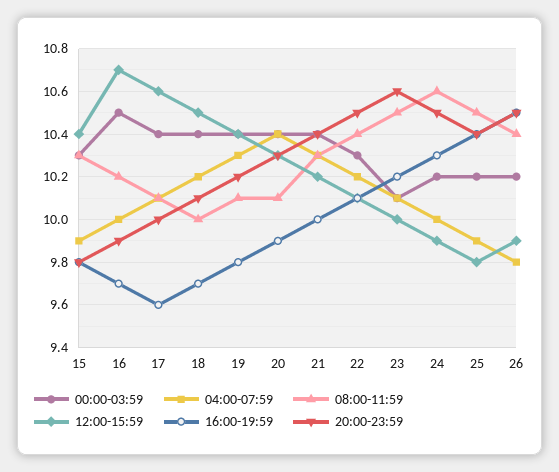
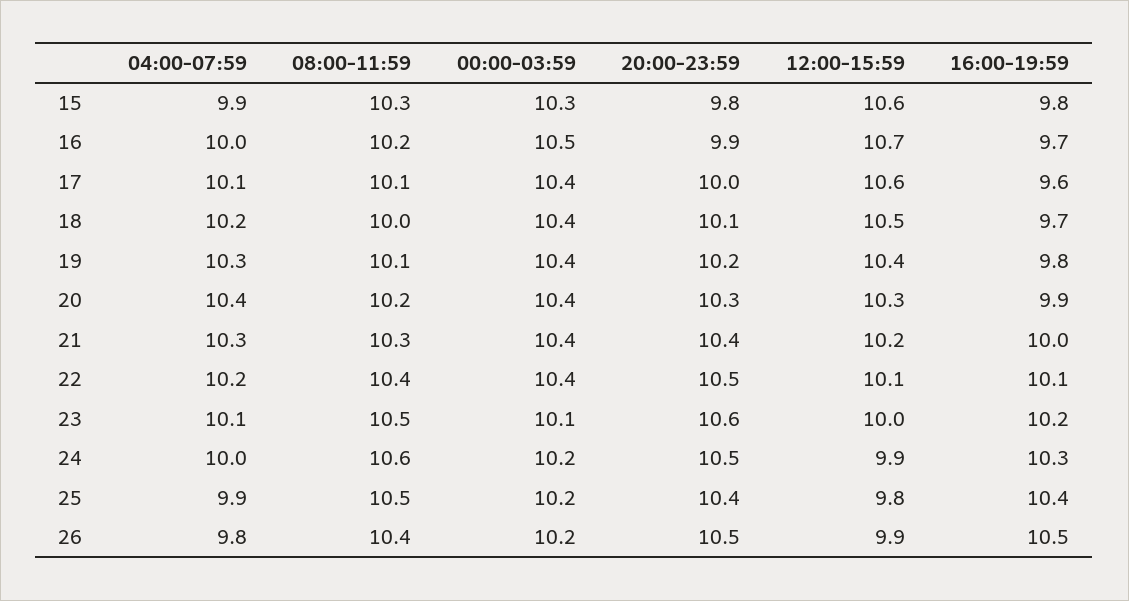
  {
    "00:00-03:59": {
      "15": 10.3,
      "16": 10.5,
      "17": 10.4,
      "18": 10.4,
      "19": 10.4,
      "20": 10.4,
      "21": 10.4,
-     "22": 10.3,
+     "22": 10.4,
      "23": 10.1,
      "24": 10.2,
      "25": 10.2,
      "26": 10.2
    },
    "04:00-07:59": {
      "15": 9.9,
      "16": 10,
      "17": 10.1,
      "18": 10.2,
      "19": 10.3,
      "20": 10.4,
      "21": 10.3,
      "22": 10.2,
      "23": 10.1,
      "24": 10,
      "25": 9.9,
      "26": 9.8
    },
    "08:00-11:59": {
      "15": 10.3,
      "16": 10.2,
      "17": 10.1,
      "18": 10,
      "19": 10.1,
-     "20": 10.1,
+     "20": 10.2,
      "21": 10.3,
      "22": 10.4,
      "23": 10.5,
      "24": 10.6,
      "25": 10.5,
      "26": 10.4
    },
    "12:00-15:59": {
-     "15": 10.4,
+     "15": 10.6,
      "16": 10.7,
      "17": 10.6,
      "18": 10.5,
      "19": 10.4,
      "20": 10.3,
      "21": 10.2,
      "22": 10.1,
      "23": 10,
      "24": 9.9,
      "25": 9.8,
      "26": 9.9
    },
    "16:00-19:59": {
      "15": 9.8,
      "16": 9.7,
      "17": 9.6,
      "18": 9.7,
      "19": 9.8,
      "20": 9.9,
      "21": 10,
      "22": 10.1,
      "23": 10.2,
      "24": 10.3,
      "25": 10.4,
      "26": 10.5
    },
    "20:00-23:59": {
      "15": 9.8,
      "16": 9.9,
      "17": 10,
      "18": 10.1,
      "19": 10.2,
      "20": 10.3,
      "21": 10.4,
      "22": 10.5,
      "23": 10.6,
      "24": 10.5,
      "25": 10.4,
      "26": 10.5
    }
  }

